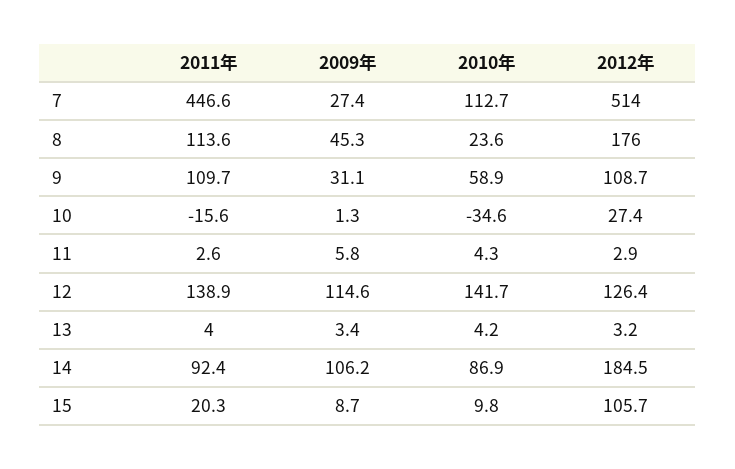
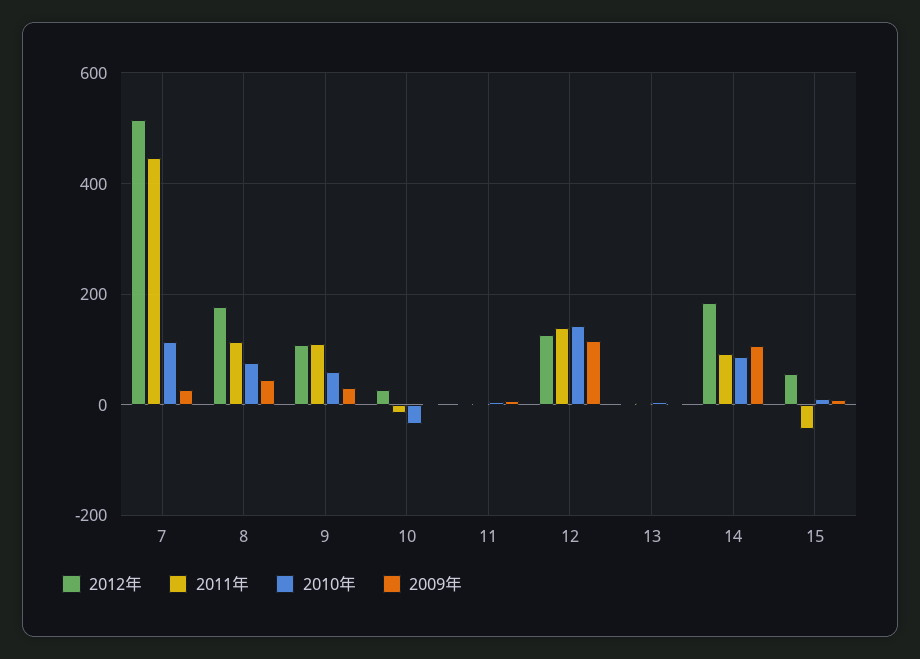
  {
    "2011年": {
      "7": 446.6,
      "8": 113.6,
      "9": 109.7,
      "10": -15.6,
      "11": 2.6,
      "12": 138.9,
      "13": 4,
      "14": 92.4,
-     "15": 20.3
+     "15": -40
    },
    "2009年": {
      "7": 27.4,
      "8": 45.3,
      "9": 31.1,
      "10": 1.3,
      "11": 5.8,
      "12": 114.6,
      "13": 3.4,
      "14": 106.2,
      "15": 8.7
    },
    "2010年": {
      "7": 112.7,
-     "8": 23.6,
+     "8": 80,
      "9": 58.9,
      "10": -34.6,
      "11": 4.3,
      "12": 141.7,
      "13": 4.2,
      "14": 86.9,
      "15": 9.8
    },
    "2012年": {
      "7": 514,
      "8": 176,
      "9": 108.7,
      "10": 27.4,
      "11": 2.9,
      "12": 126.4,
      "13": 3.2,
      "14": 184.5,
-     "15": 105.7
+     "15": 60
    }
  }

